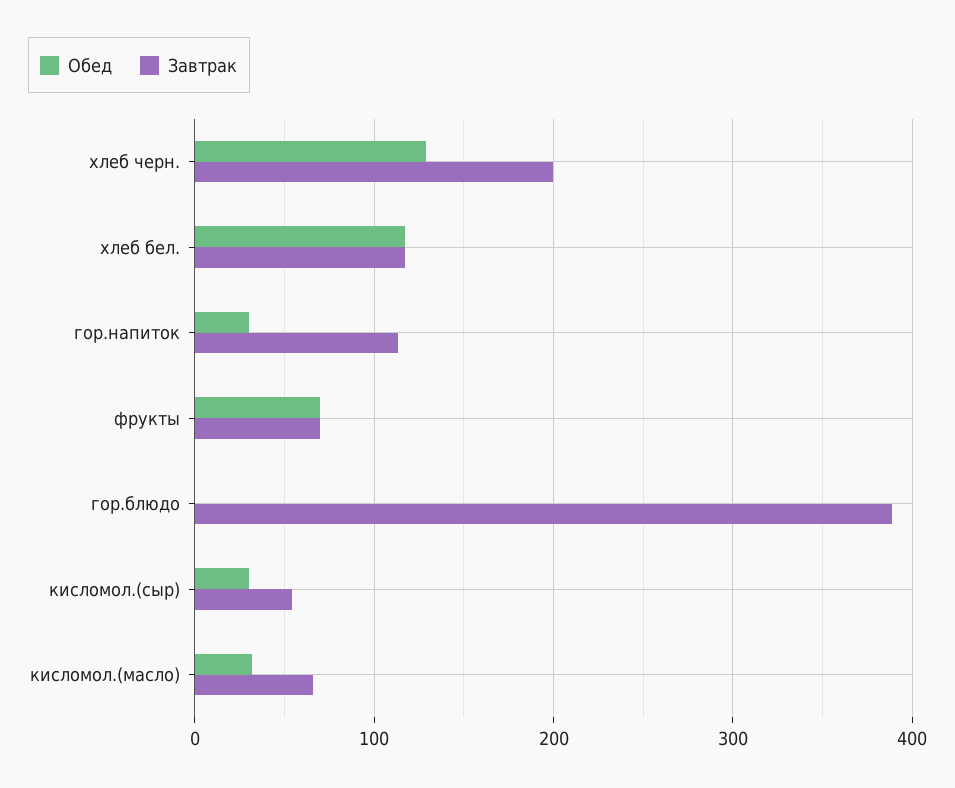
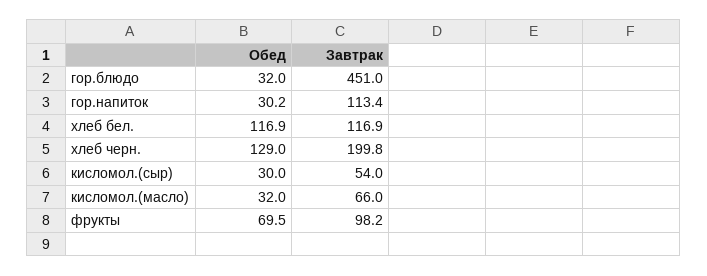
  {
    "Обед": {
      "хлеб черн.": 129,
      "хлеб бел.": 116.9,
      "гор.напиток": 30.2,
      "фрукты": 69.5,
-     "гор.блюдо": 0,
+     "гор.блюдо": 32,
      "кисломол.(сыр)": 30,
      "кисломол.(масло)": 32
    },
    "Завтрак": {
      "хлеб черн.": 199.8,
      "хлеб бел.": 116.9,
      "гор.напиток": 113.4,
-     "фрукты": 70,
+     "фрукты": 98.2,
-     "гор.блюдо": 390,
+     "гор.блюдо": 451,
      "кисломол.(сыр)": 54,
      "кисломол.(масло)": 66
    }
  }

